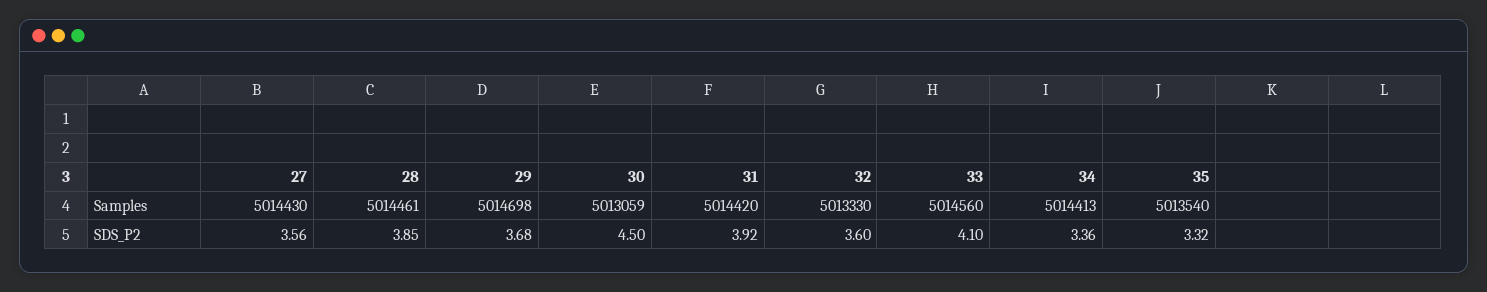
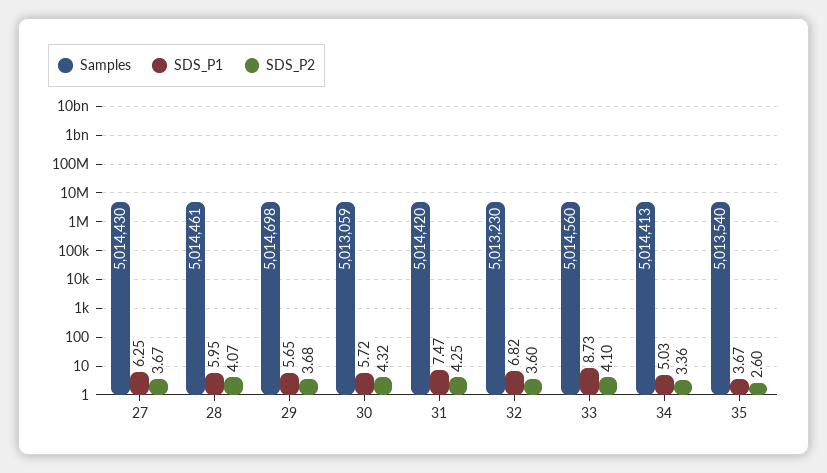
  {
    "Samples": {
      "27": 5014430,
      "28": 5014461,
      "29": 5014698,
      "30": 5013059,
      "31": 5014420,
-     "32": 5013330,
+     "32": 5013230,
      "33": 5014560,
      "34": 5014413,
      "35": 5013540
    },
    "SDS_P2": {
-     "27": 3.56,
+     "27": 3.67,
-     "28": 3.85,
+     "28": 4.07,
      "29": 3.68,
-     "30": 4.5,
+     "30": 4.32,
-     "31": 3.92,
+     "31": 4.25,
      "32": 3.6,
      "33": 4.1,
      "34": 3.36,
-     "35": 3.32
+     "35": 2.6
-   }
+   },
+   "SDS_P1": {
+     "27": 6.25,
+     "28": 5.95,
+     "29": 5.65,
+     "30": 5.72,
+     "31": 7.47,
+     "32": 6.82,
+     "33": 8.73,
+     "34": 5.03,
+     "35": 3.67
+   }
  }

